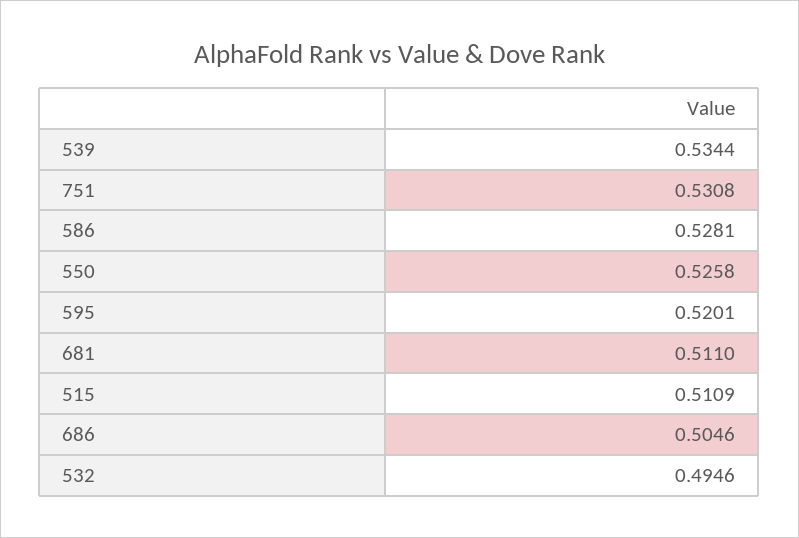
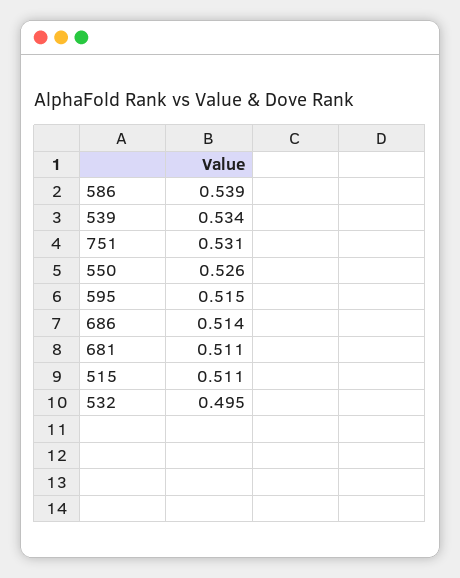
  {
    "539": 0.5344,
    "751": 0.5308,
-   "586": 0.5281,
+   "586": 0.539,
    "550": 0.5258,
-   "595": 0.5201,
+   "595": 0.515,
    "681": 0.511,
    "515": 0.5109,
-   "686": 0.5046,
+   "686": 0.514,
    "532": 0.4946
  }

